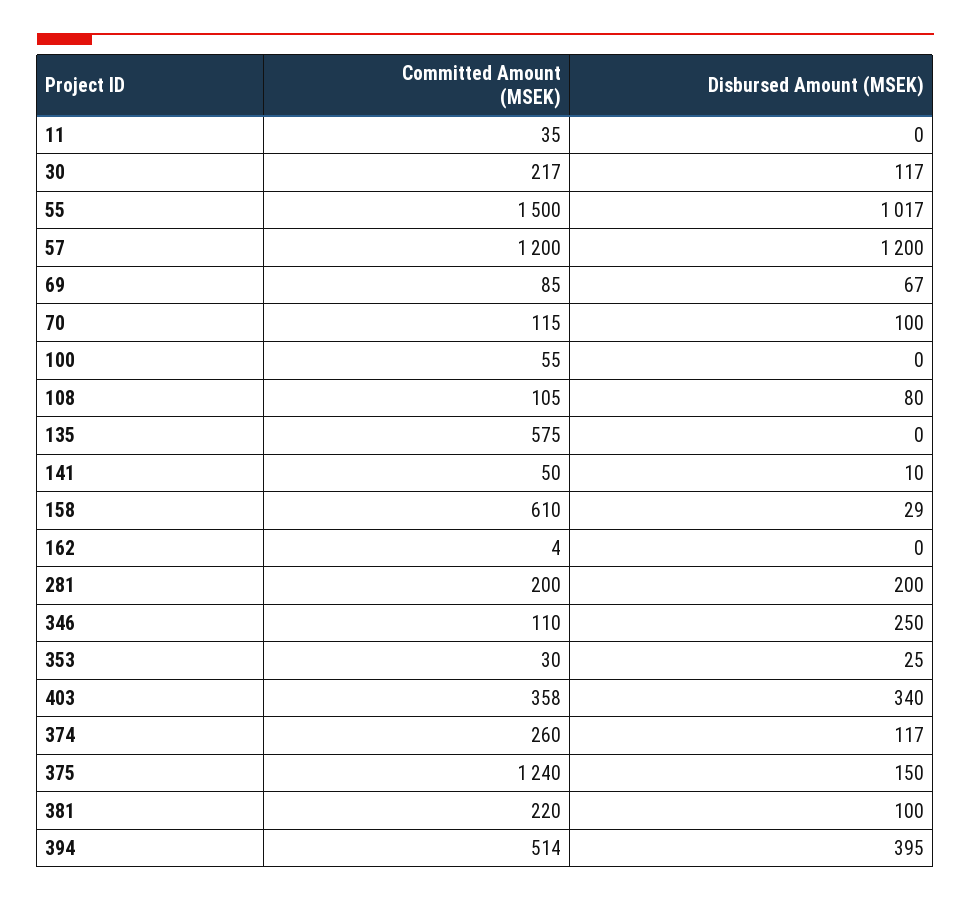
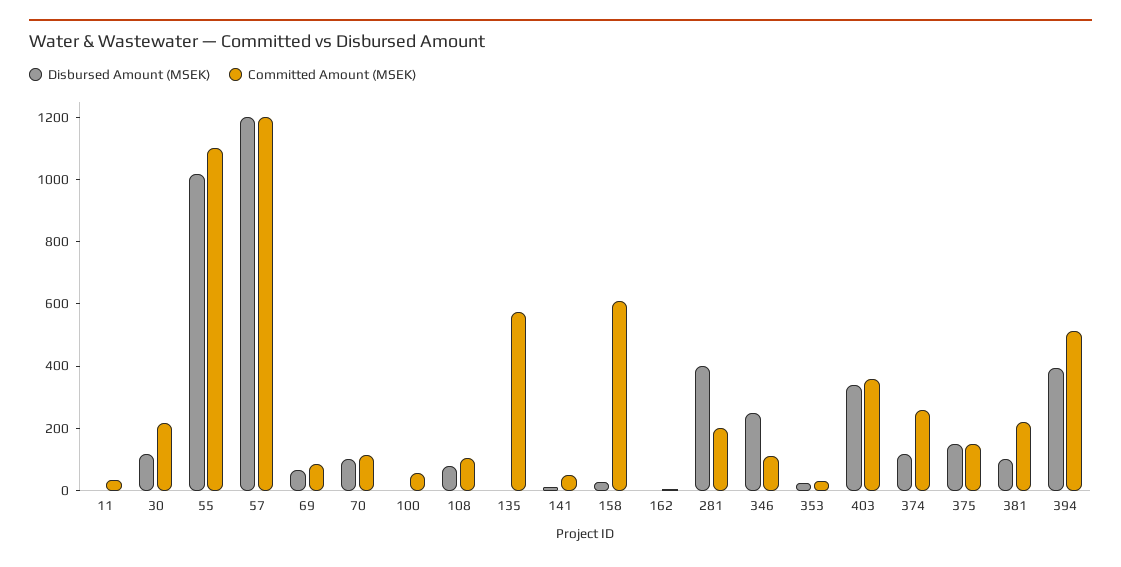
  {
    "Committed Amount (MSEK)": {
      "11": 35,
      "30": 217,
-     "55": 1500,
+     "55": 1100,
      "57": 1200,
      "69": 85,
      "70": 115,
      "100": 55,
      "108": 105,
      "135": 575,
      "141": 50,
      "158": 610,
      "162": 4,
      "281": 200,
      "346": 110,
      "353": 30,
      "403": 358,
      "374": 260,
-     "375": 1240,
+     "375": 150,
      "381": 220,
      "394": 514
    },
    "Disbursed Amount (MSEK)": {
      "11": 0,
      "30": 117,
      "55": 1017,
      "57": 1200,
      "69": 67,
      "70": 100,
      "100": 0,
      "108": 80,
      "135": 0,
      "141": 10,
      "158": 29,
      "162": 0,
-     "281": 200,
+     "281": 400,
      "346": 250,
      "353": 25,
      "403": 340,
      "374": 117,
      "375": 150,
      "381": 100,
      "394": 395
    }
  }

